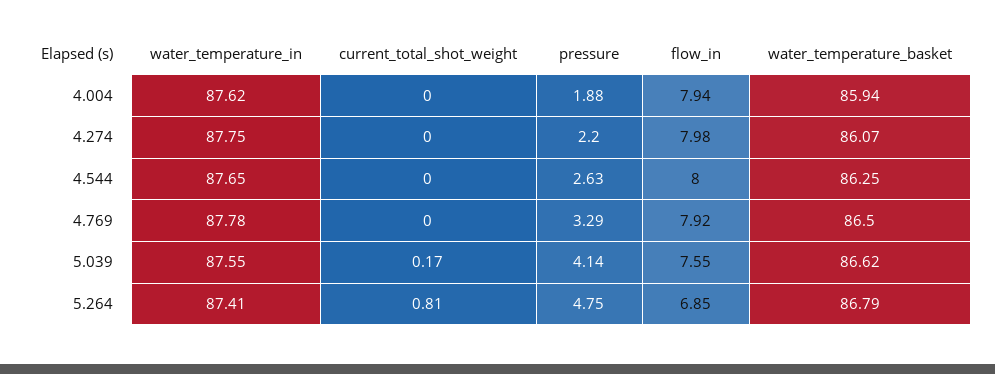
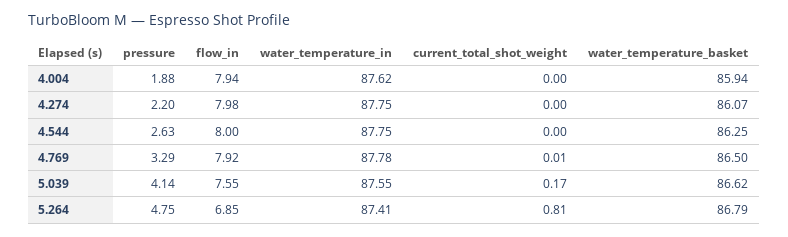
  {
    "water_temperature_in": {
      "4.004": 87.62,
      "4.274": 87.75,
-     "4.544": 87.65,
+     "4.544": 87.75,
      "4.769": 87.78,
      "5.039": 87.55,
      "5.264": 87.41
    },
    "current_total_shot_weight": {
      "4.004": 0,
      "4.274": 0,
      "4.544": 0,
-     "4.769": 0,
+     "4.769": 0.01,
      "5.039": 0.17,
      "5.264": 0.81
    },
    "pressure": {
      "4.004": 1.88,
      "4.274": 2.2,
      "4.544": 2.63,
      "4.769": 3.29,
      "5.039": 4.14,
      "5.264": 4.75
    },
    "flow_in": {
      "4.004": 7.94,
      "4.274": 7.98,
      "4.544": 8,
      "4.769": 7.92,
      "5.039": 7.55,
      "5.264": 6.85
    },
    "water_temperature_basket": {
      "4.004": 85.94,
      "4.274": 86.07,
      "4.544": 86.25,
      "4.769": 86.5,
      "5.039": 86.62,
      "5.264": 86.79
    }
  }

